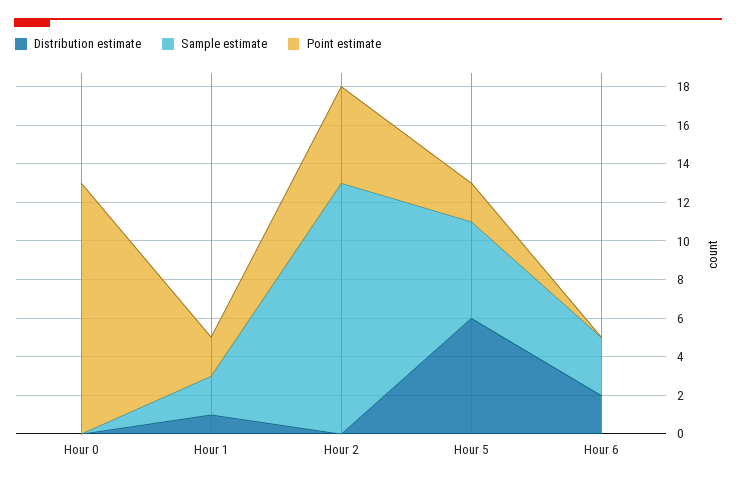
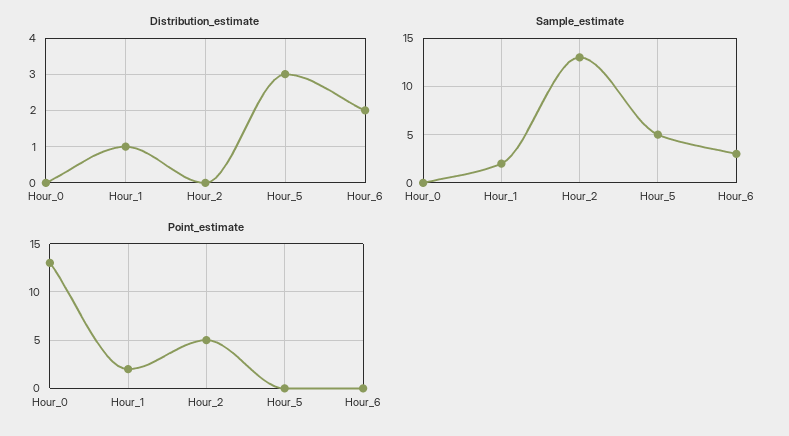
  {
    "Distribution estimate": {
      "Hour 0": 0,
      "Hour 1": 1,
      "Hour 2": 0,
-     "Hour 5": 6,
+     "Hour 5": 3,
      "Hour 6": 2
    },
    "Sample estimate": {
      "Hour 0": 0,
      "Hour 1": 2,
      "Hour 2": 13,
      "Hour 5": 5,
      "Hour 6": 3
    },
    "Point estimate": {
      "Hour 0": 13,
      "Hour 1": 2,
      "Hour 2": 5,
-     "Hour 5": 2,
+     "Hour 5": 0,
      "Hour 6": 0
    }
  }

